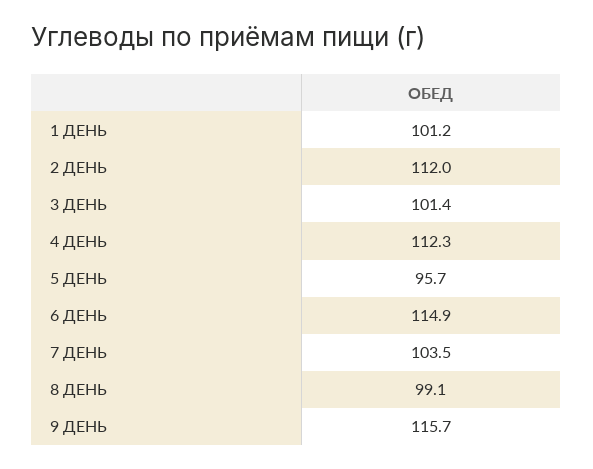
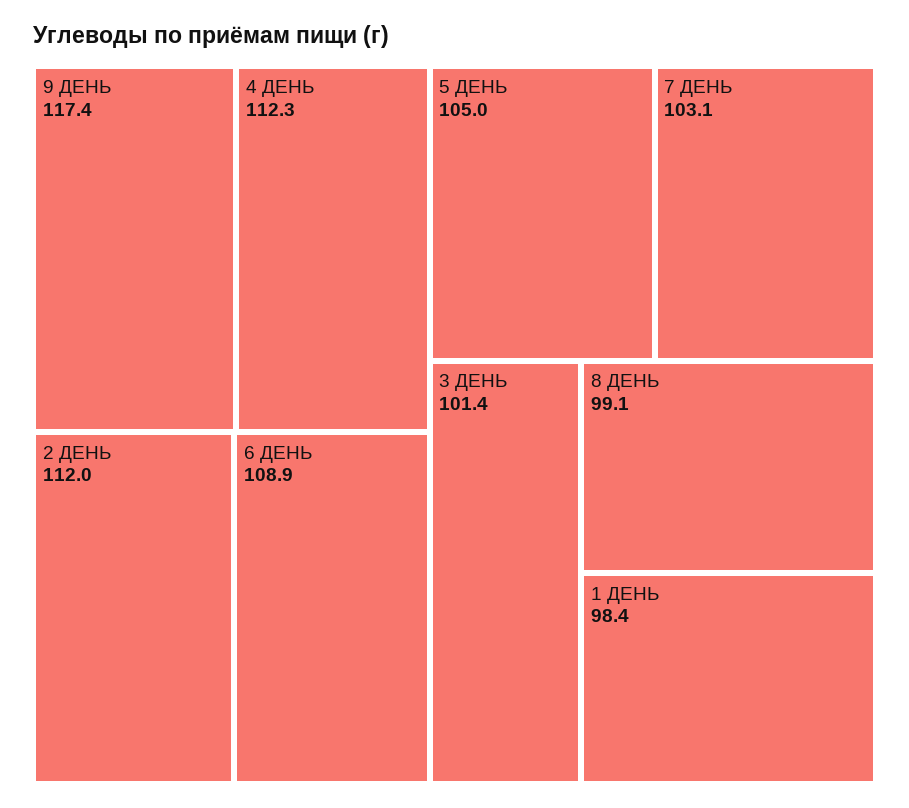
  {
-   "1 ДЕНЬ": 101.2,
+   "1 ДЕНЬ": 98.4,
    "2 ДЕНЬ": 112,
    "3 ДЕНЬ": 101.4,
    "4 ДЕНЬ": 112.3,
-   "5 ДЕНЬ": 95.7,
+   "5 ДЕНЬ": 105,
-   "6 ДЕНЬ": 114.9,
+   "6 ДЕНЬ": 108.9,
-   "7 ДЕНЬ": 103.5,
+   "7 ДЕНЬ": 103.1,
    "8 ДЕНЬ": 99.1,
-   "9 ДЕНЬ": 115.7
+   "9 ДЕНЬ": 117.4
  }

